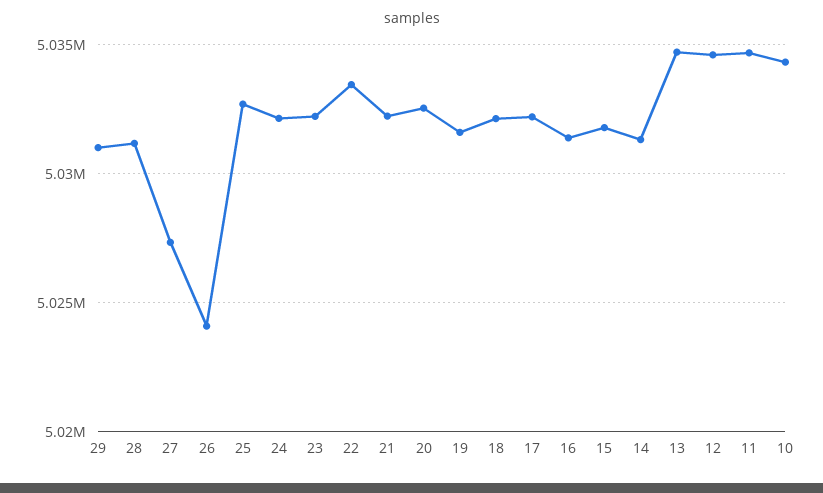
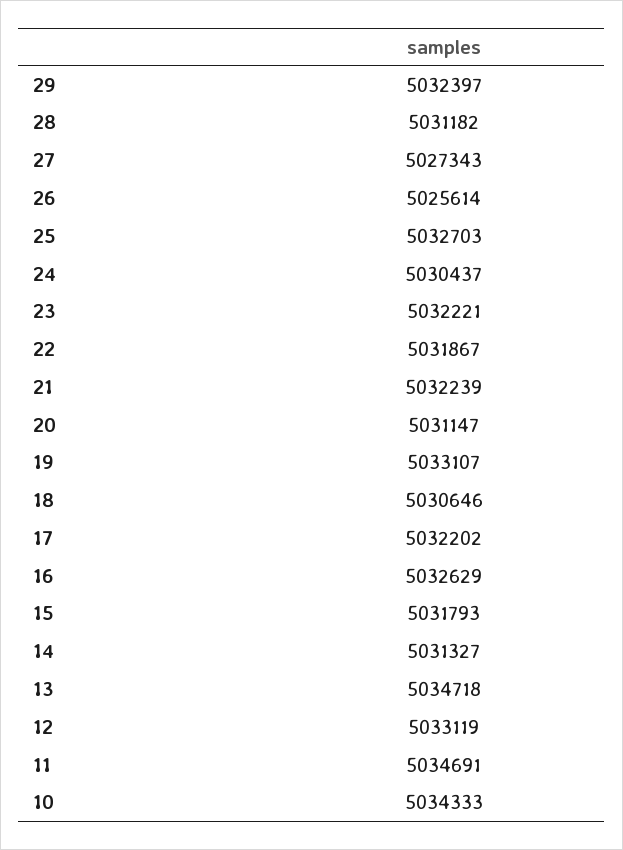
  {
-   "29": 5031000,
+   "29": 5032397,
    "28": 5031182,
    "27": 5027343,
-   "26": 5024000,
+   "26": 5025614,
    "25": 5032703,
-   "24": 5032000,
+   "24": 5030437,
    "23": 5032221,
-   "22": 5033500,
+   "22": 5031867,
    "21": 5032239,
-   "20": 5032500,
+   "20": 5031147,
-   "19": 5031500,
+   "19": 5033107,
-   "18": 5032000,
+   "18": 5030646,
    "17": 5032202,
-   "16": 5031500,
+   "16": 5032629,
    "15": 5031793,
    "14": 5031327,
    "13": 5034718,
-   "12": 5034500,
+   "12": 5033119,
    "11": 5034691,
    "10": 5034333
  }

